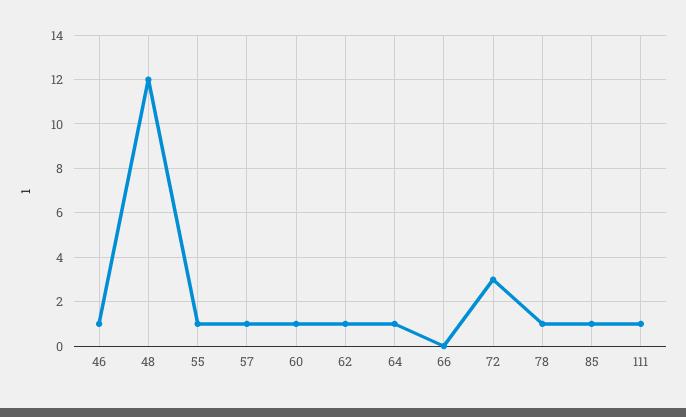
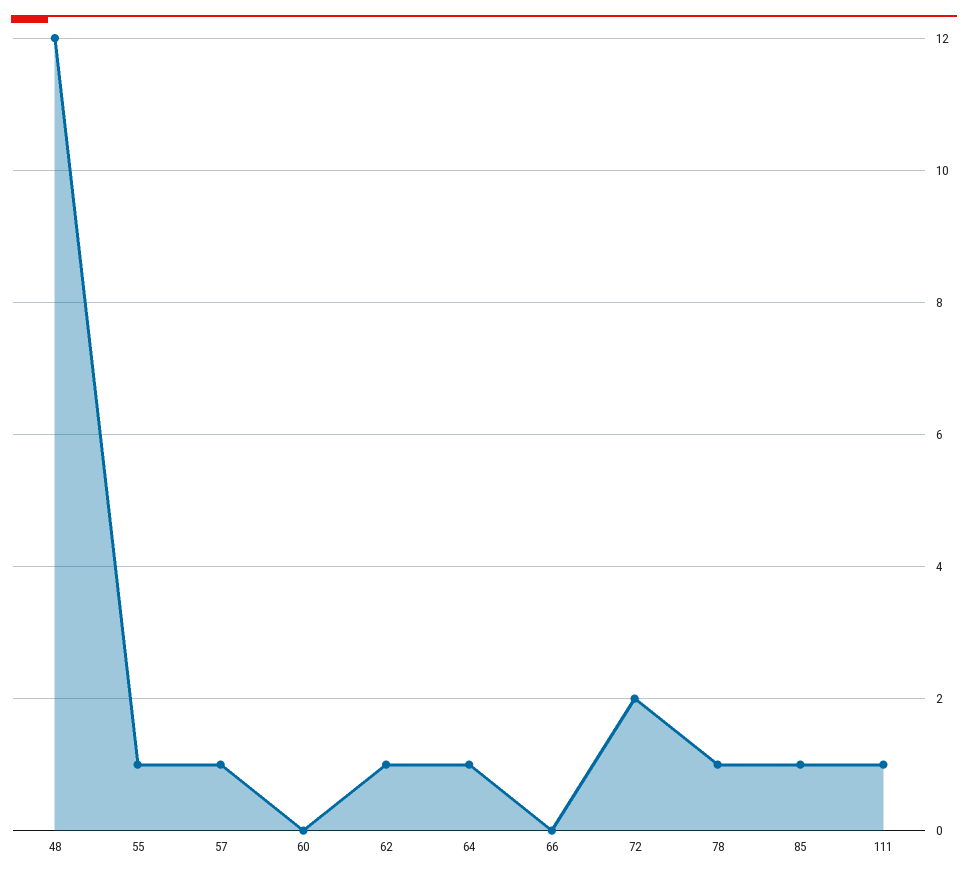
  {
-   "46": 1,
    "48": 12,
    "55": 1,
    "57": 1,
-   "60": 1,
+   "60": 0,
    "62": 1,
    "64": 1,
    "66": 0,
-   "72": 3,
+   "72": 2,
    "78": 1,
    "85": 1,
    "111": 1
  }

